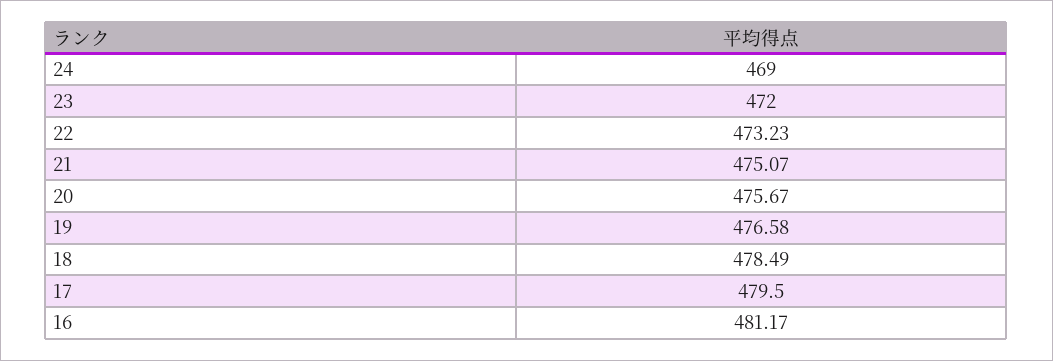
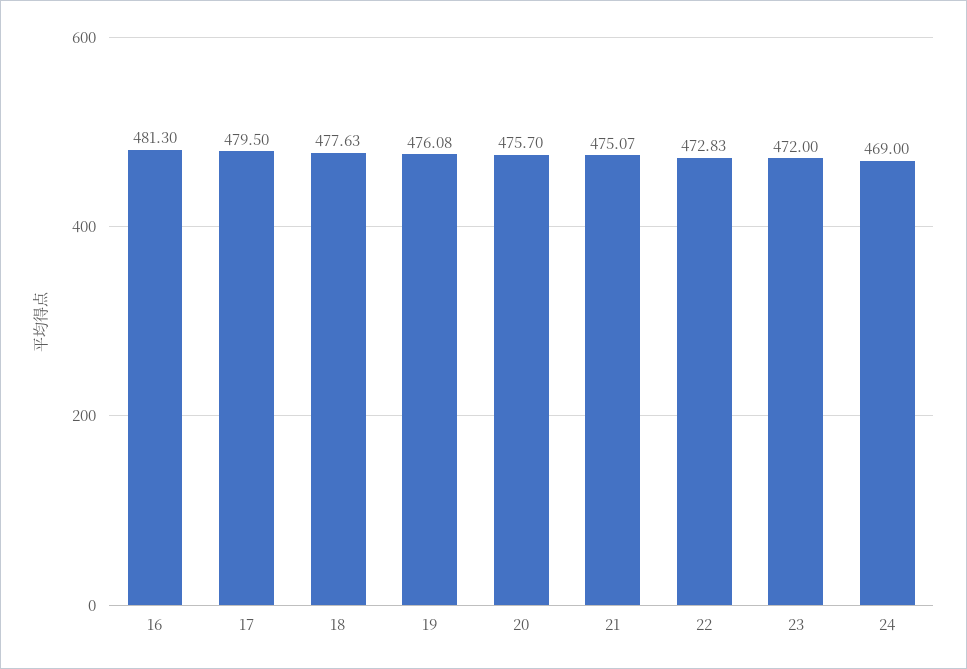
  {
    "24": 469,
    "23": 472,
-   "22": 473.23,
+   "22": 472.83,
    "21": 475.07,
-   "20": 475.67,
+   "20": 475.7,
-   "19": 476.58,
+   "19": 476.08,
-   "18": 478.49,
+   "18": 477.63,
    "17": 479.5,
-   "16": 481.17
+   "16": 481.3
  }

